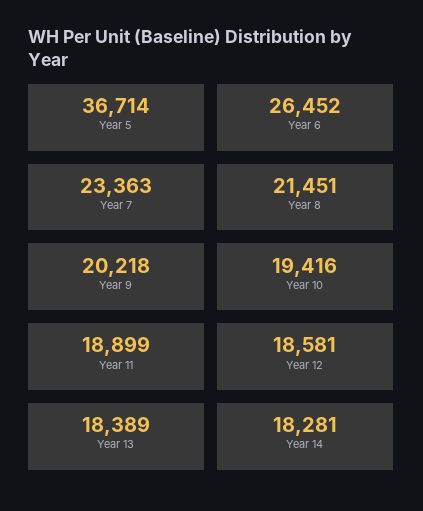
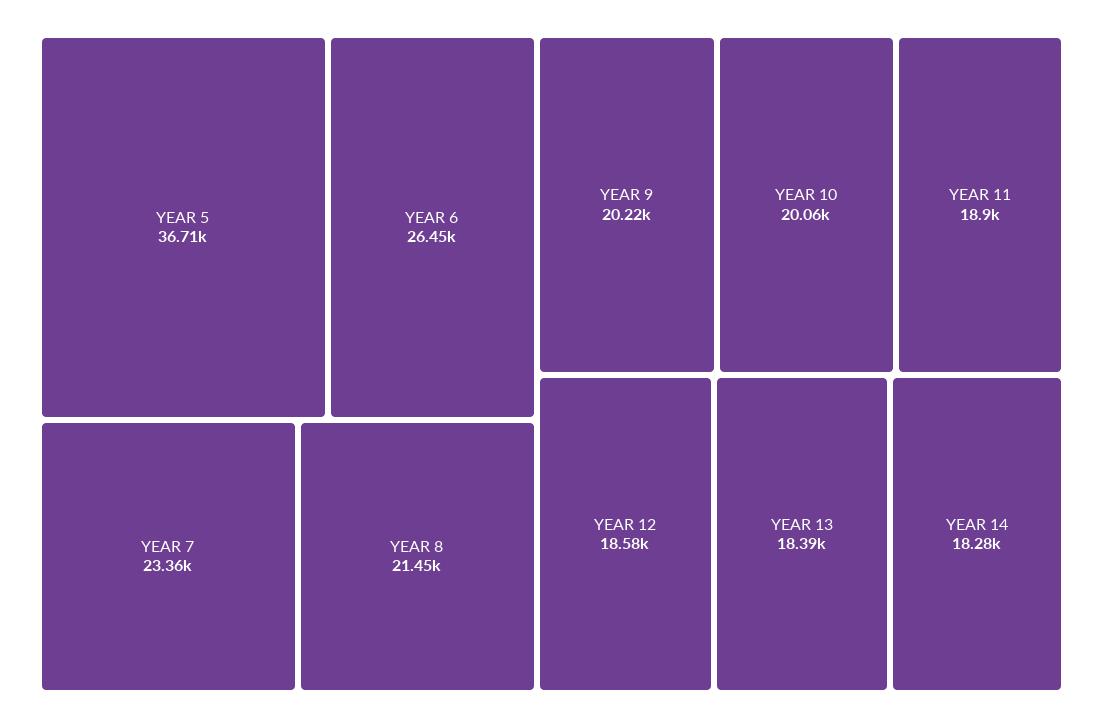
  {
    "Year 5": 36714,
    "Year 6": 26452,
    "Year 7": 23363,
    "Year 8": 21451,
    "Year 9": 20218,
-   "Year 10": 19416,
+   "Year 10": 20060,
    "Year 11": 18899,
    "Year 12": 18581,
    "Year 13": 18389,
    "Year 14": 18281
  }

